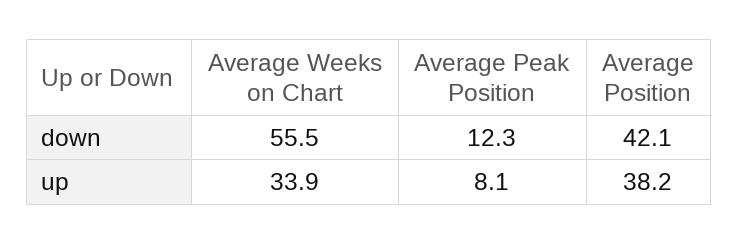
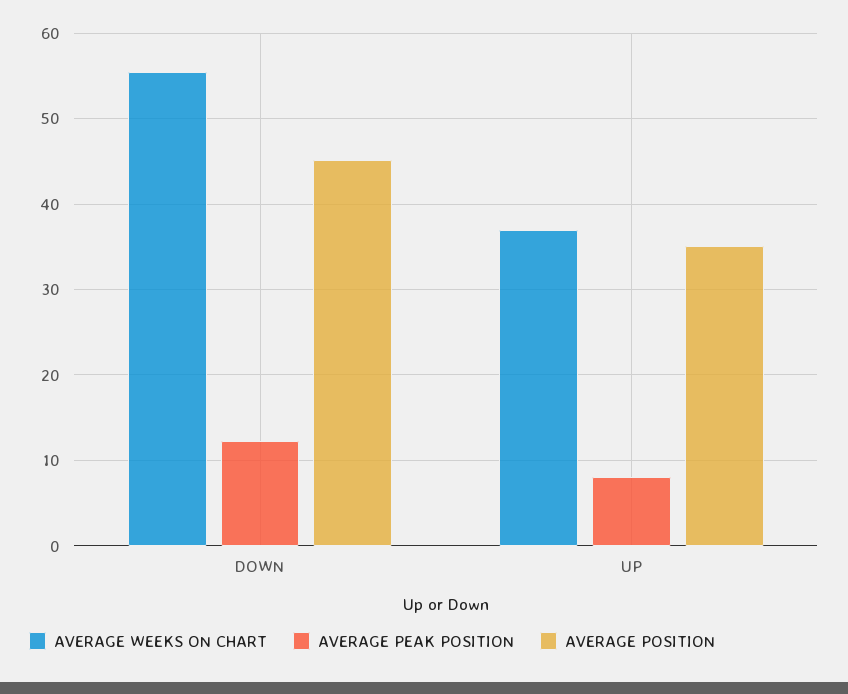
  {
    "Average Weeks on Chart": {
      "down": 55.5,
-     "up": 33.9
+     "up": 37
    },
    "Average Peak Position": {
      "down": 12.3,
      "up": 8.1
    },
    "Average Position": {
-     "down": 42.1,
+     "down": 45,
-     "up": 38.2
+     "up": 35
    }
  }

